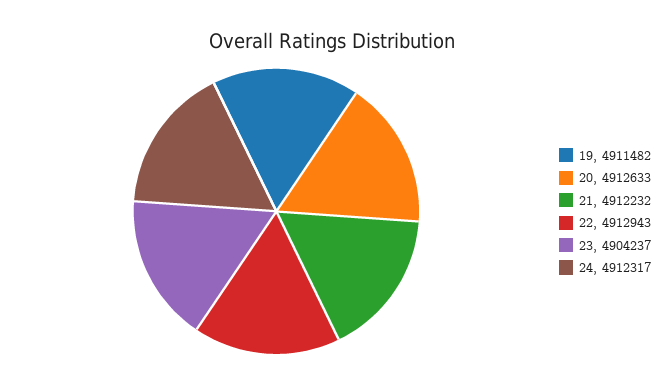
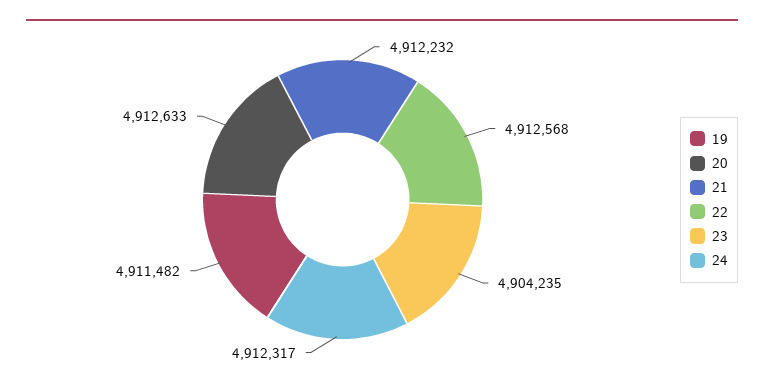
  {
    "19": 4911482,
    "20": 4912633,
    "21": 4912232,
-   "22": 4912943,
+   "22": 4912568,
-   "23": 4904237,
+   "23": 4904235,
    "24": 4912317
  }

